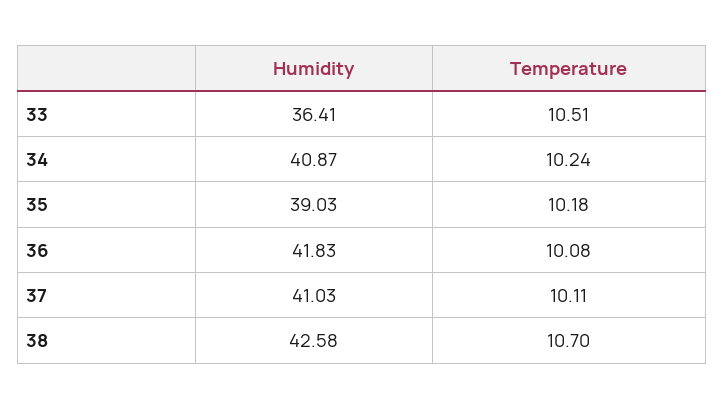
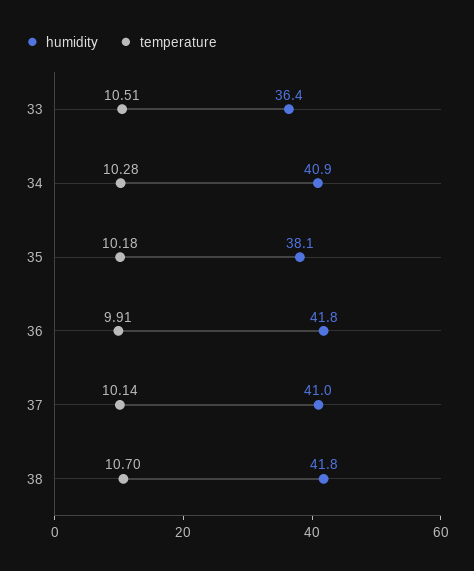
  {
    "Humidity": {
      "33": 36.41,
      "34": 40.87,
-     "35": 39.03,
+     "35": 38.1,
      "36": 41.83,
      "37": 41.03,
-     "38": 42.58
+     "38": 41.8
    },
    "Temperature": {
      "33": 10.51,
-     "34": 10.24,
+     "34": 10.28,
      "35": 10.18,
-     "36": 10.08,
+     "36": 9.91,
-     "37": 10.11,
+     "37": 10.14,
      "38": 10.7
    }
  }

